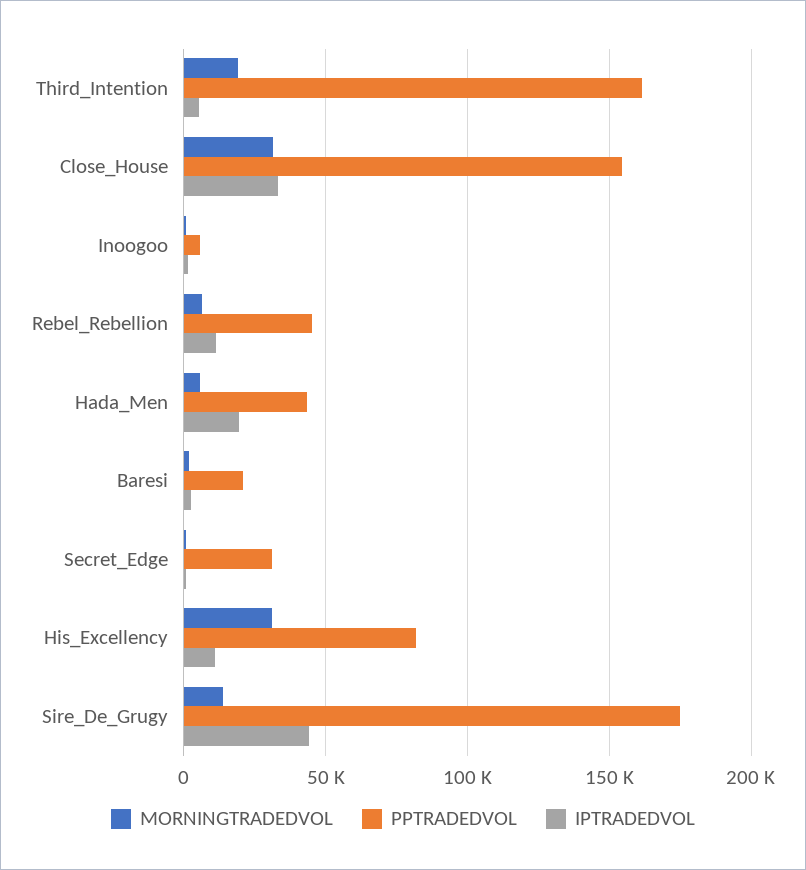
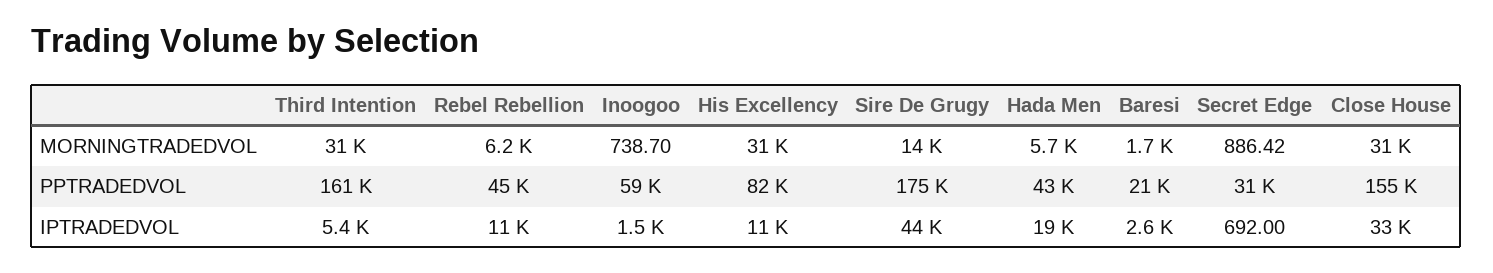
  {
    "MORNINGTRADEDVOL": {
-     "Third_Intention": 20000,
+     "Third_Intention": 31000,
      "Close_House": 31000,
      "Inoogoo": 738.7,
      "Rebel_Rebellion": 6200,
      "Hada_Men": 5700,
      "Baresi": 1700,
      "Secret_Edge": 886.42,
      "His_Excellency": 31000,
      "Sire_De_Grugy": 14000
    },
    "PPTRADEDVOL": {
      "Third_Intention": 161000,
      "Close_House": 155000,
-     "Inoogoo": 5000,
+     "Inoogoo": 59000,
      "Rebel_Rebellion": 45000,
      "Hada_Men": 43000,
      "Baresi": 21000,
      "Secret_Edge": 31000,
      "His_Excellency": 82000,
      "Sire_De_Grugy": 175000
    },
    "IPTRADEDVOL": {
      "Third_Intention": 5400,
      "Close_House": 33000,
      "Inoogoo": 1500,
      "Rebel_Rebellion": 11000,
      "Hada_Men": 19000,
      "Baresi": 2600,
      "Secret_Edge": 692,
      "His_Excellency": 11000,
      "Sire_De_Grugy": 44000
    }
  }

